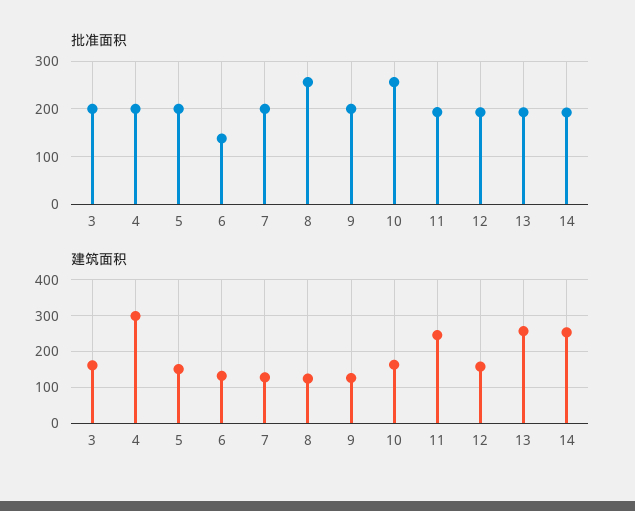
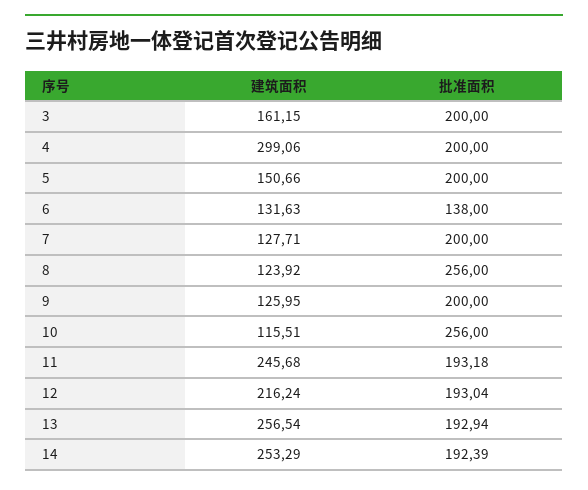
  {
    "批准面积": {
      "3": 200,
      "4": 200,
      "5": 200,
      "6": 138,
      "7": 200,
      "8": 256,
      "9": 200,
      "10": 256,
      "11": 193.18,
      "12": 193.04,
      "13": 192.94,
      "14": 192.39
    },
    "建筑面积": {
      "3": 161.15,
      "4": 299.06,
      "5": 150.66,
      "6": 131.63,
      "7": 127.71,
      "8": 123.92,
      "9": 125.95,
-     "10": 160,
+     "10": 115.51,
      "11": 245.68,
-     "12": 160,
+     "12": 216.24,
      "13": 256.54,
      "14": 253.29
    }
  }

